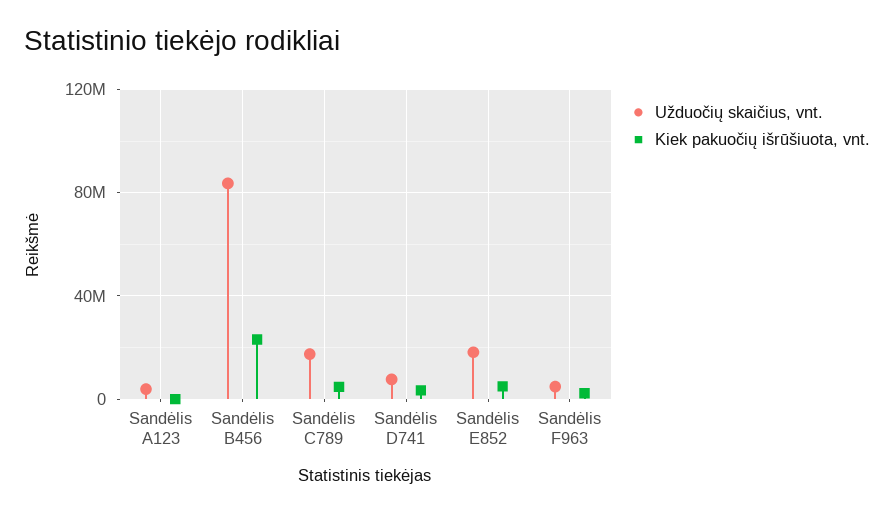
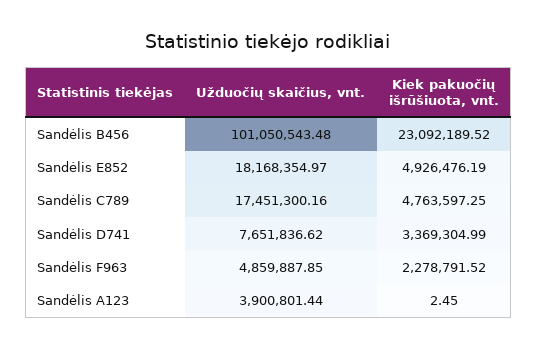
  {
    "Užduočių skaičius, vnt.": {
      "Sandėlis A123": 3900801.44,
-     "Sandėlis B456": 85000000,
+     "Sandėlis B456": 101050543.48,
      "Sandėlis C789": 17451300.16,
      "Sandėlis D741": 7651836.62,
      "Sandėlis E852": 18168354.97,
      "Sandėlis F963": 4859887.85
    },
    "Kiek pakuočių išrūšiuota, vnt.": {
      "Sandėlis A123": 2.45,
      "Sandėlis B456": 23092189.52,
      "Sandėlis C789": 4763597.25,
      "Sandėlis D741": 3369304.99,
      "Sandėlis E852": 4926476.19,
      "Sandėlis F963": 2278791.52
    }
  }

